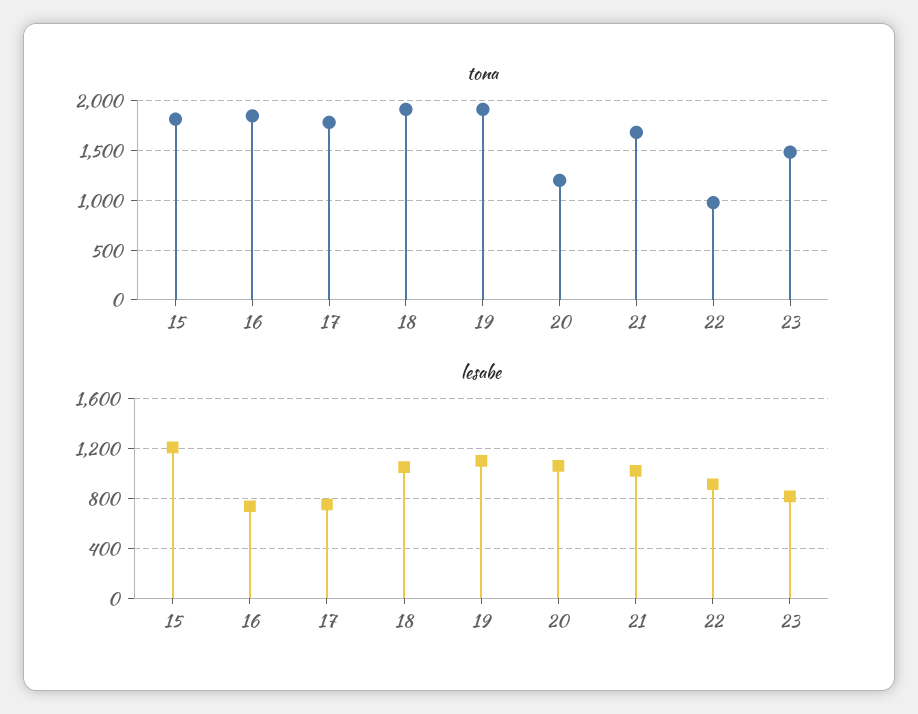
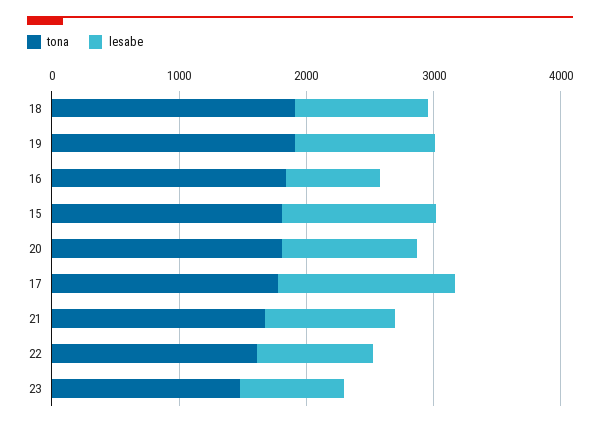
  {
    "tona": {
      "15": 1800,
      "16": 1800,
      "17": 1800,
      "18": 1900,
      "19": 1900,
-     "20": 1200,
+     "20": 1800,
      "21": 1700,
-     "22": 1000,
+     "22": 1600,
      "23": 1500
    },
    "lesabe": {
      "15": 1200,
      "16": 750,
-     "17": 750,
+     "17": 1400,
      "18": 1050,
      "19": 1100,
      "20": 1050,
      "21": 1000,
      "22": 900,
      "23": 800
    }
  }

